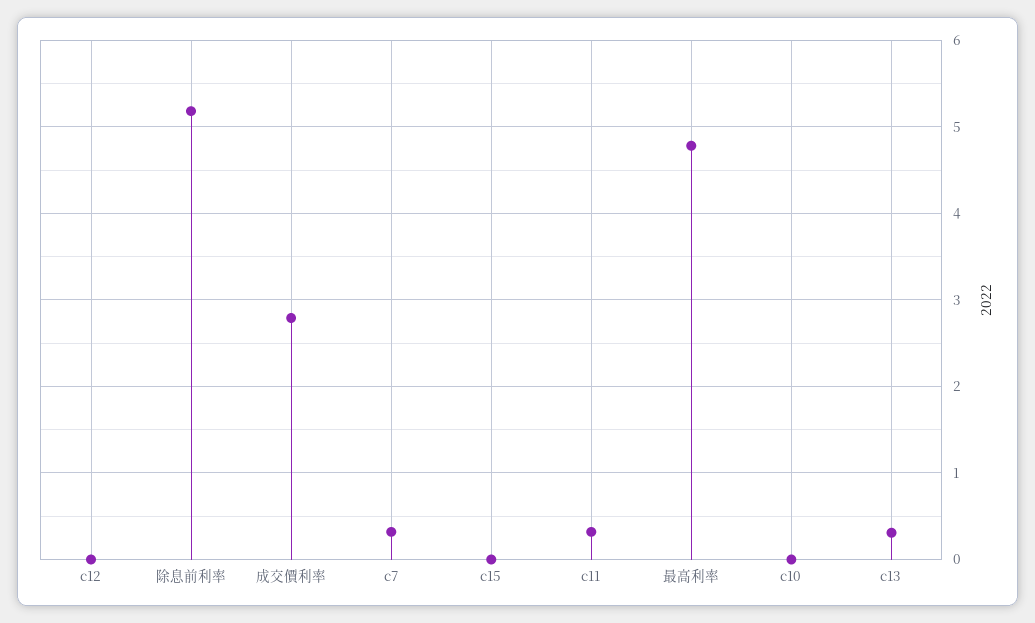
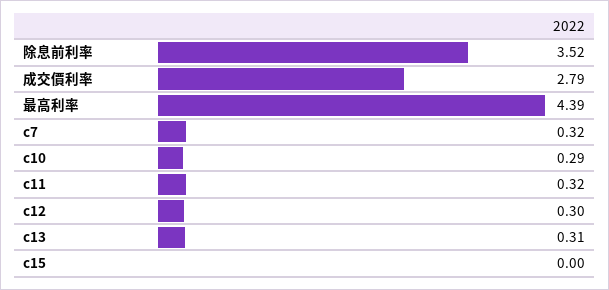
  {
-   "c12": 0,
+   "c12": 0.3,
-   "除息前利率": 5.2,
+   "除息前利率": 3.52,
    "成交價利率": 2.79,
    "c7": 0.32,
    "c15": 0,
    "c11": 0.32,
-   "最高利率": 4.8,
+   "最高利率": 4.39,
-   "c10": 0,
+   "c10": 0.29,
    "c13": 0.31
  }

